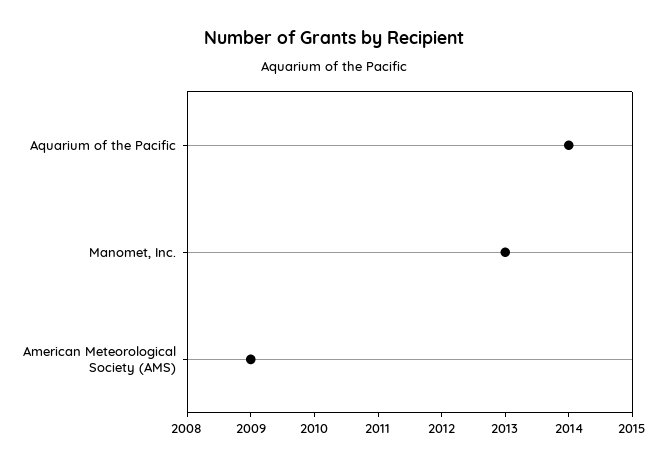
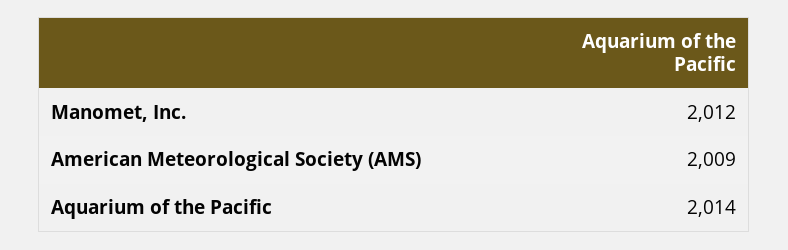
  {
    "Aquarium of the Pacific": 2014,
-   "Manomet, Inc.": 2013,
+   "Manomet, Inc.": 2012,
    "American Meteorological Society (AMS)": 2009
  }

